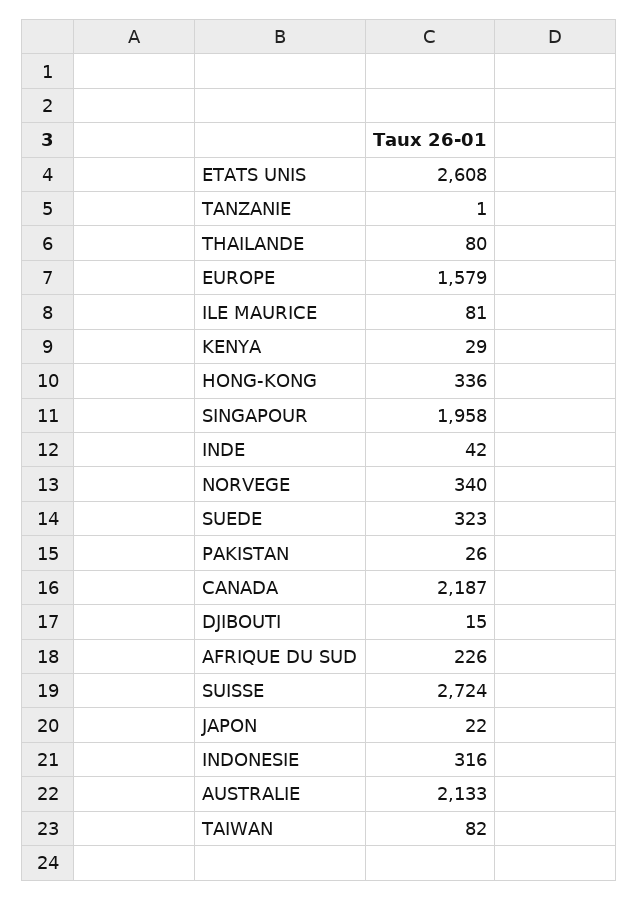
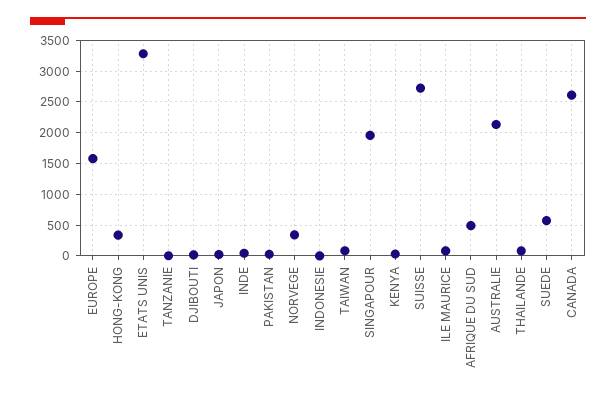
  {
-   "ETATS UNIS": 2608,
+   "ETATS UNIS": 3300,
    "TANZANIE": 1,
    "THAILANDE": 80,
    "EUROPE": 1579,
    "ILE MAURICE": 81,
    "KENYA": 29,
    "HONG-KONG": 336,
    "SINGAPOUR": 1958,
    "INDE": 42,
    "NORVEGE": 340,
-   "SUEDE": 323,
+   "SUEDE": 600,
    "PAKISTAN": 26,
-   "CANADA": 2187,
+   "CANADA": 2600,
    "DJIBOUTI": 15,
-   "AFRIQUE DU SUD": 226,
+   "AFRIQUE DU SUD": 500,
    "SUISSE": 2724,
    "JAPON": 22,
-   "INDONESIE": 316,
+   "INDONESIE": 0,
    "AUSTRALIE": 2133,
    "TAIWAN": 82
  }

